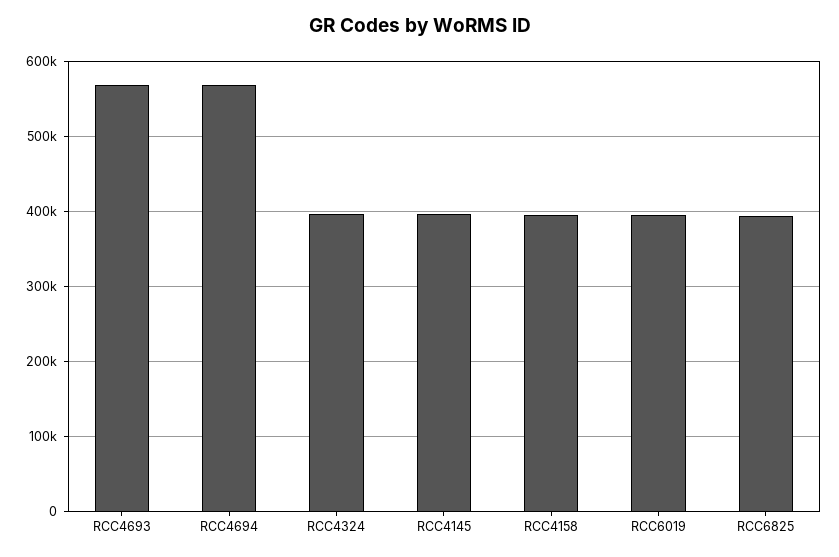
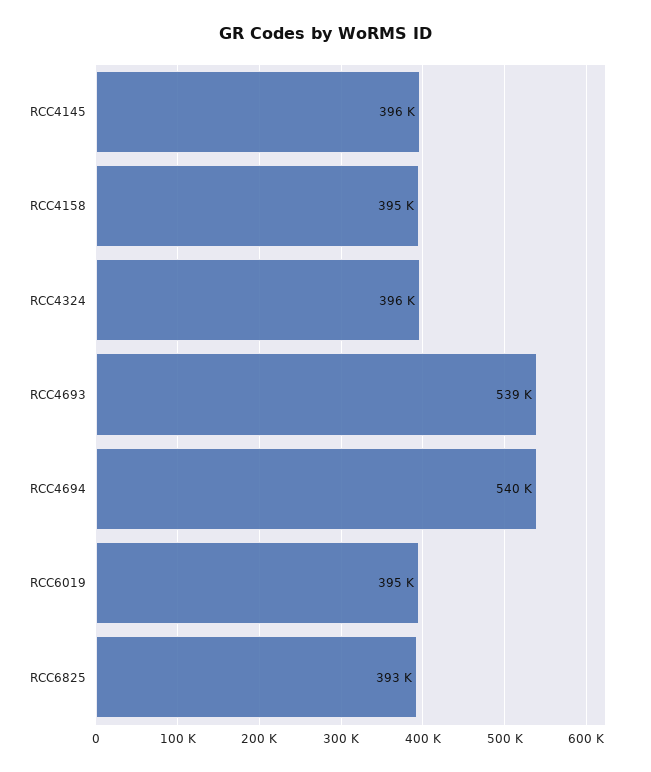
  {
-   "RCC4693": 570000,
+   "RCC4693": 539000,
-   "RCC4694": 570000,
+   "RCC4694": 540000,
    "RCC4324": 396000,
    "RCC4145": 396000,
    "RCC4158": 395000,
    "RCC6019": 395000,
    "RCC6825": 393000
  }

